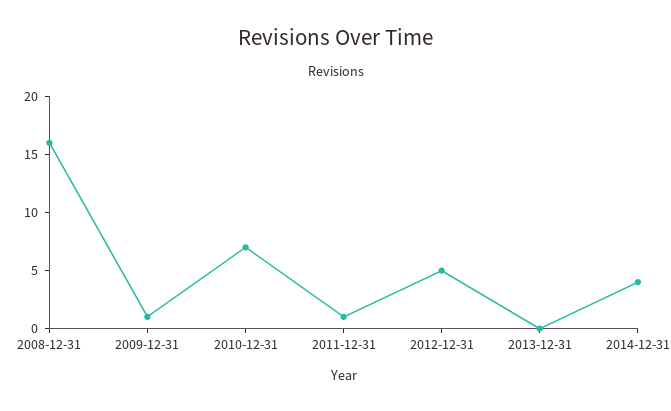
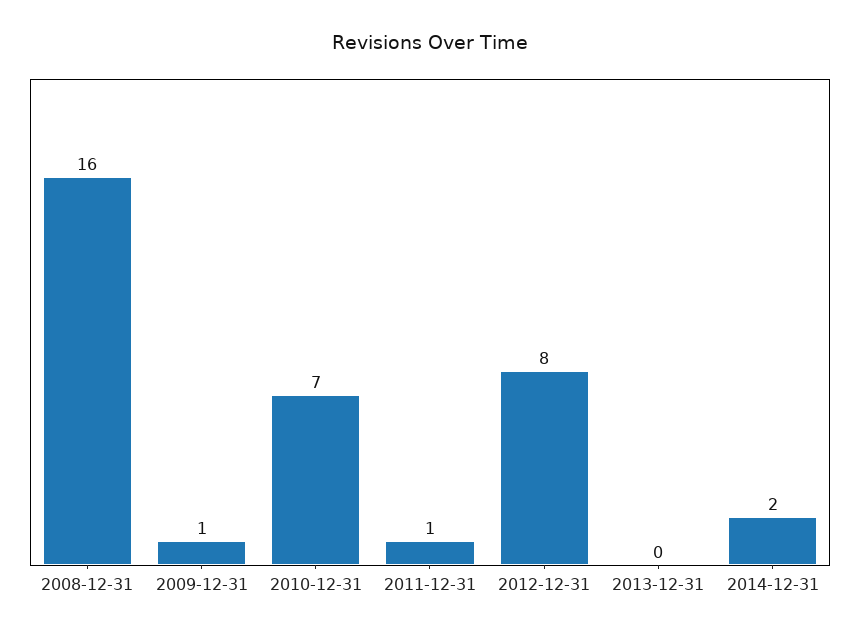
  {
    "2008-12-31": 16,
    "2009-12-31": 1,
    "2010-12-31": 7,
    "2011-12-31": 1,
-   "2012-12-31": 5,
+   "2012-12-31": 8,
    "2013-12-31": 0,
-   "2014-12-31": 4
+   "2014-12-31": 2
  }

